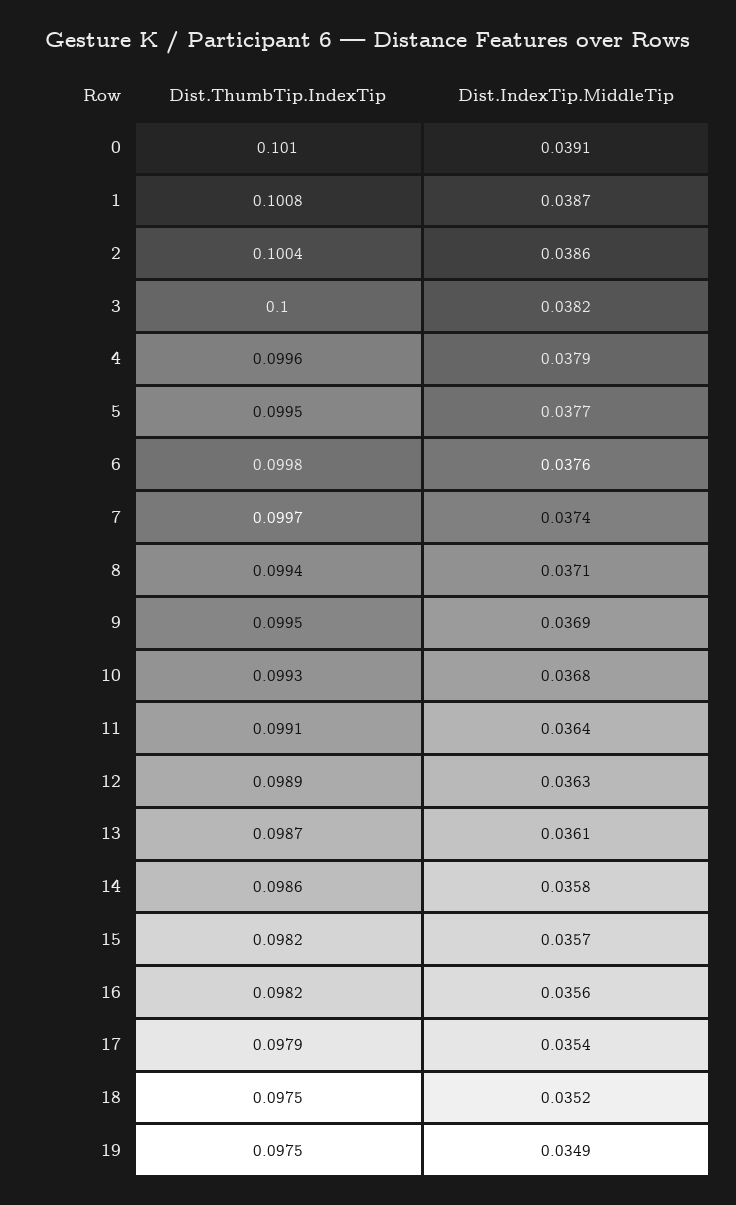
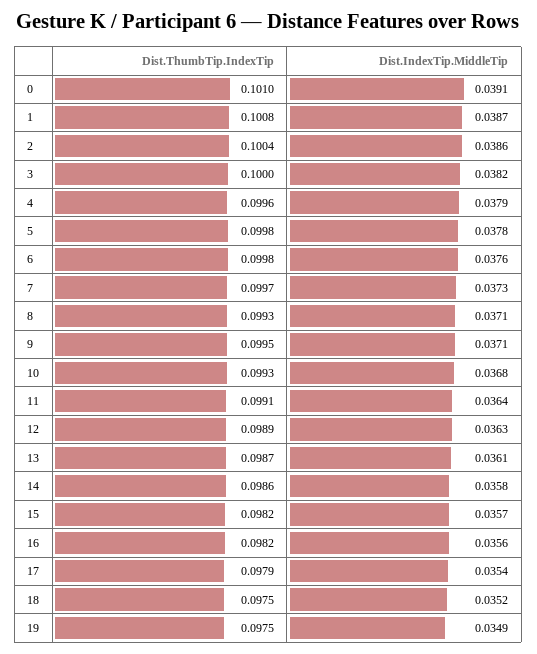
  {
    "Dist.ThumbTip.IndexTip": {
      "0": 0.101,
      "1": 0.1008,
      "2": 0.1004,
      "3": 0.1,
      "4": 0.0996,
-     "5": 0.0995,
+     "5": 0.0998,
      "6": 0.0998,
      "7": 0.0997,
-     "8": 0.0994,
+     "8": 0.0993,
      "9": 0.0995,
      "10": 0.0993,
      "11": 0.0991,
      "12": 0.0989,
      "13": 0.0987,
      "14": 0.0986,
      "15": 0.0982,
      "16": 0.0982,
      "17": 0.0979,
      "18": 0.0975,
      "19": 0.0975
    },
    "Dist.IndexTip.MiddleTip": {
      "0": 0.0391,
      "1": 0.0387,
      "2": 0.0386,
      "3": 0.0382,
      "4": 0.0379,
-     "5": 0.0377,
+     "5": 0.0378,
      "6": 0.0376,
-     "7": 0.0374,
+     "7": 0.0373,
      "8": 0.0371,
-     "9": 0.0369,
+     "9": 0.0371,
      "10": 0.0368,
      "11": 0.0364,
      "12": 0.0363,
      "13": 0.0361,
      "14": 0.0358,
      "15": 0.0357,
      "16": 0.0356,
      "17": 0.0354,
      "18": 0.0352,
      "19": 0.0349
    }
  }

